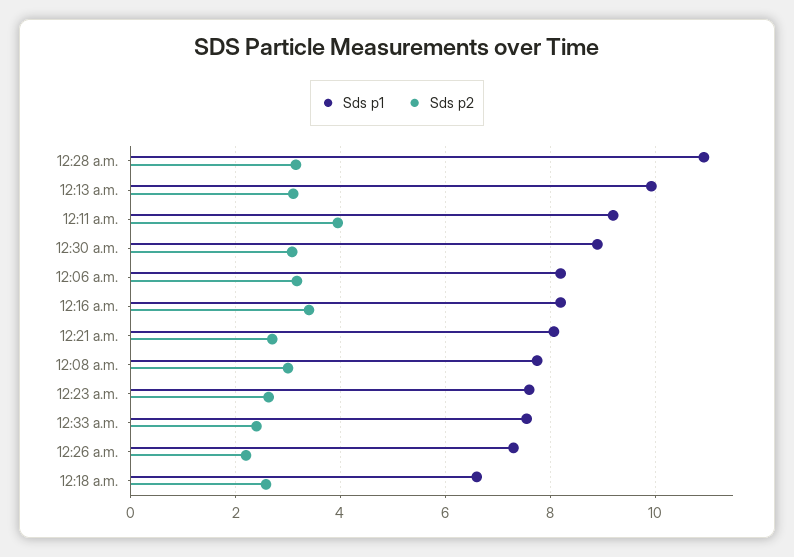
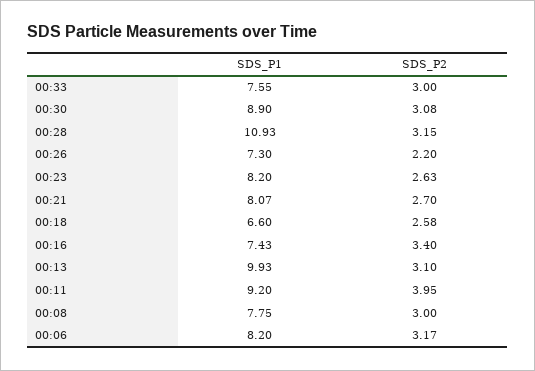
  {
    "Sds p1": {
      "12:28 a.m.": 10.93,
      "12:13 a.m.": 9.93,
      "12:11 a.m.": 9.2,
      "12:30 a.m.": 8.9,
      "12:06 a.m.": 8.2,
-     "12:16 a.m.": 8.2,
+     "12:16 a.m.": 7.43,
      "12:21 a.m.": 8.07,
      "12:08 a.m.": 7.75,
-     "12:23 a.m.": 7.6,
+     "12:23 a.m.": 8.2,
      "12:33 a.m.": 7.55,
      "12:26 a.m.": 7.3,
      "12:18 a.m.": 6.6
    },
    "Sds p2": {
      "12:28 a.m.": 3.15,
      "12:13 a.m.": 3.1,
      "12:11 a.m.": 3.95,
      "12:30 a.m.": 3.08,
      "12:06 a.m.": 3.17,
      "12:16 a.m.": 3.4,
      "12:21 a.m.": 2.7,
      "12:08 a.m.": 3,
      "12:23 a.m.": 2.63,
-     "12:33 a.m.": 2.4,
+     "12:33 a.m.": 3,
      "12:26 a.m.": 2.2,
      "12:18 a.m.": 2.58
    }
  }

